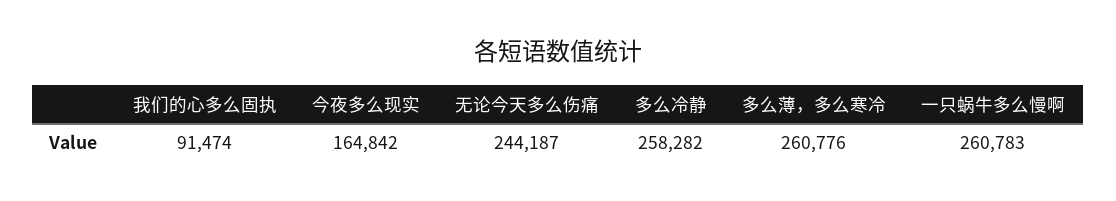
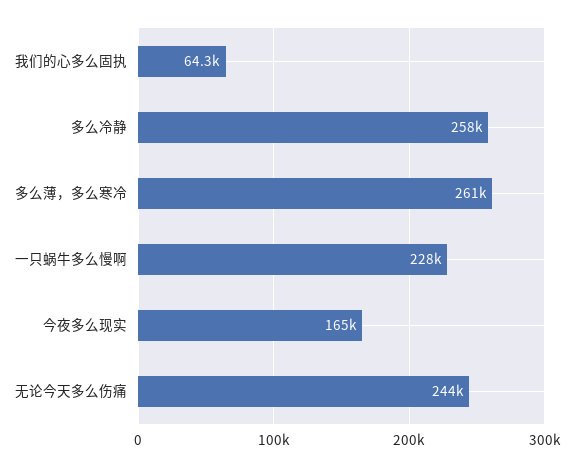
  {
-   "我们的心多么固执": 91474,
+   "我们的心多么固执": 64300,
    "今夜多么现实": 164842,
    "无论今天多么伤痛": 244187,
    "多么冷静": 258282,
    "多么薄，多么寒冷": 260776,
-   "一只蜗牛多么慢啊": 260783
+   "一只蜗牛多么慢啊": 228000
  }

